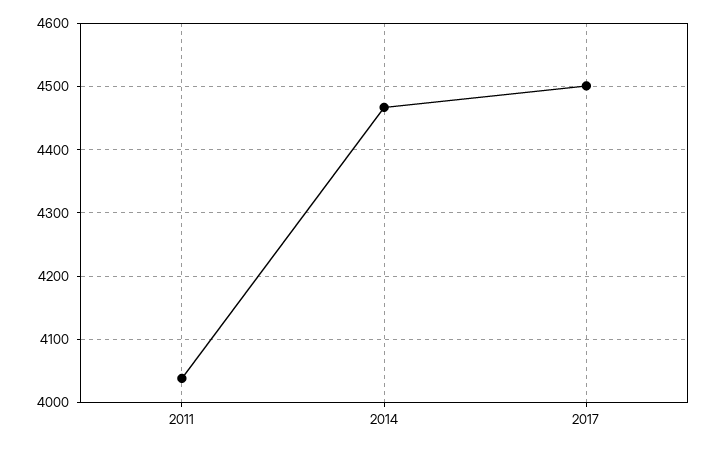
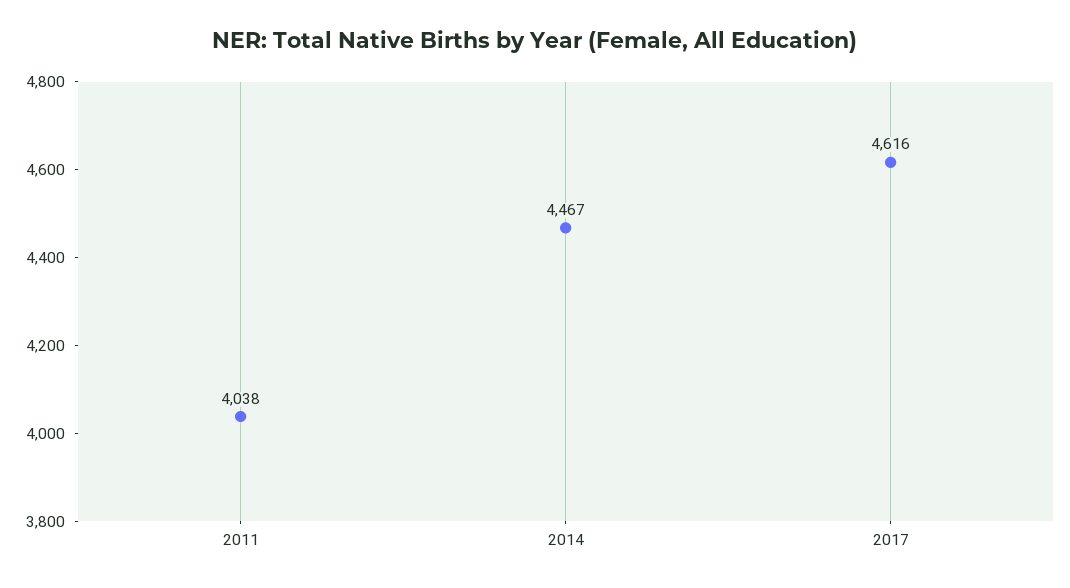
  {
    "2011": 4038,
    "2014": 4467,
-   "2017": 4500
+   "2017": 4616
  }

